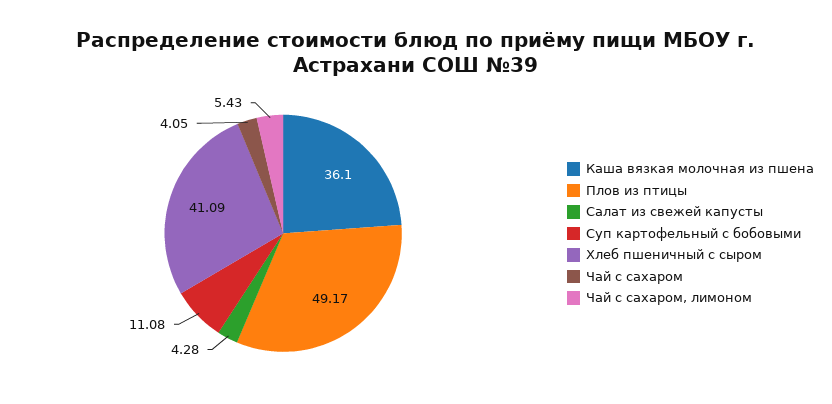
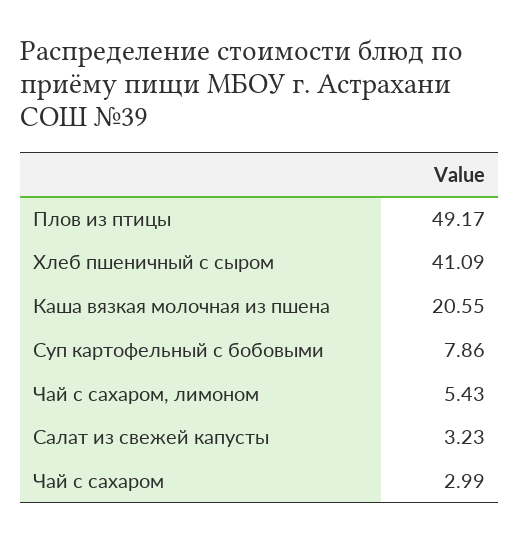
  {
-   "Каша вязкая молочная из пшена": 36.1,
+   "Каша вязкая молочная из пшена": 20.55,
    "Плов из птицы": 49.17,
-   "Салат из свежей капусты": 4.28,
+   "Салат из свежей капусты": 3.23,
-   "Суп картофельный с бобовыми": 11.08,
+   "Суп картофельный с бобовыми": 7.86,
    "Хлеб пшеничный с сыром": 41.09,
-   "Чай с сахаром": 4.05,
+   "Чай с сахаром": 2.99,
    "Чай с сахаром, лимоном": 5.43
  }

